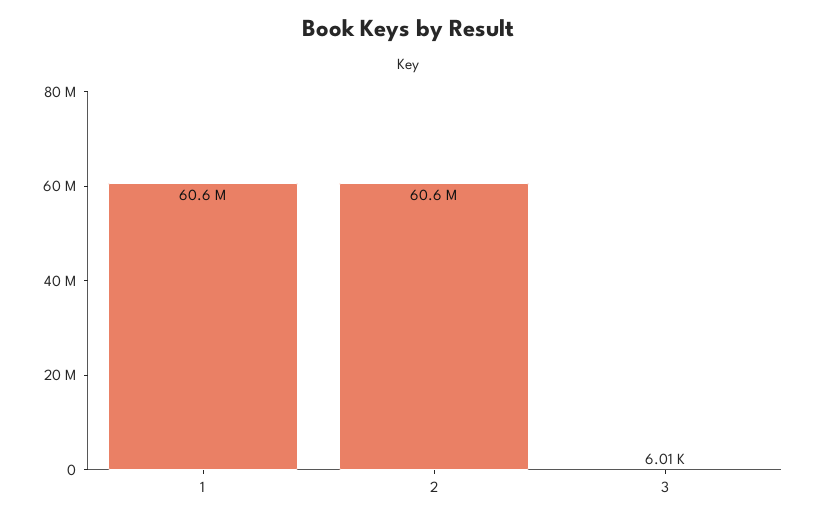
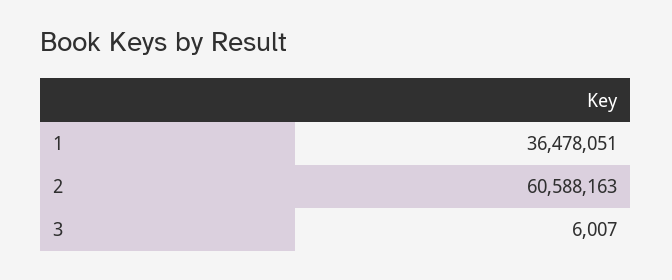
  {
-   "1": 60600000,
+   "1": 36478051,
    "2": 60588163,
    "3": 6007
  }

